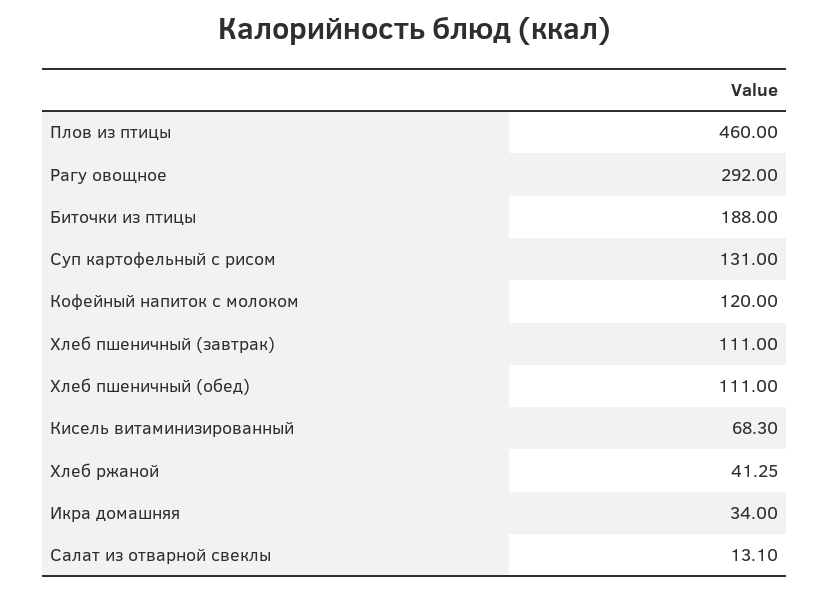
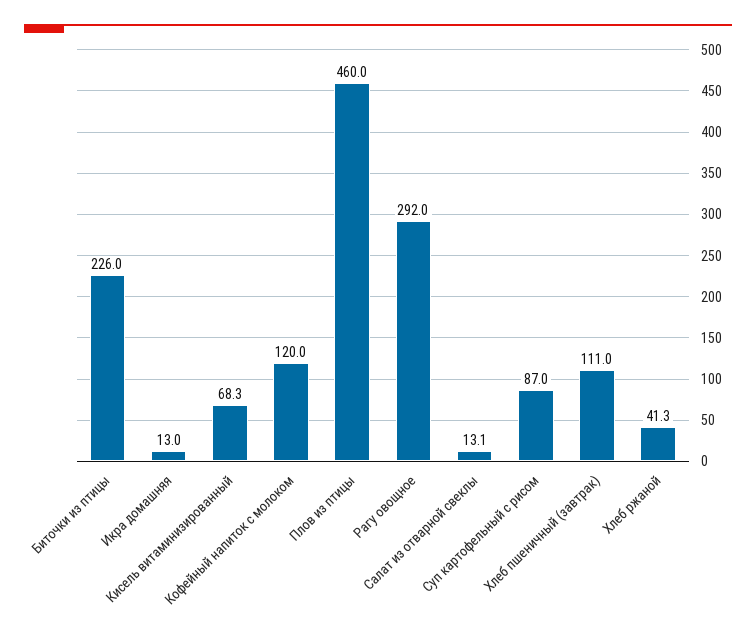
  {
    "Плов из птицы": 460,
    "Рагу овощное": 292,
-   "Биточки из птицы": 188,
+   "Биточки из птицы": 226,
-   "Суп картофельный с рисом": 131,
+   "Суп картофельный с рисом": 87,
    "Кофейный напиток с молоком": 120,
    "Хлеб пшеничный (завтрак)": 111,
-   "Хлеб пшеничный (обед)": 111,
    "Кисель витаминизированный": 68.3,
    "Хлеб ржаной": 41.25,
-   "Икра домашняя": 34,
+   "Икра домашняя": 13,
    "Салат из отварной свеклы": 13.1
  }

